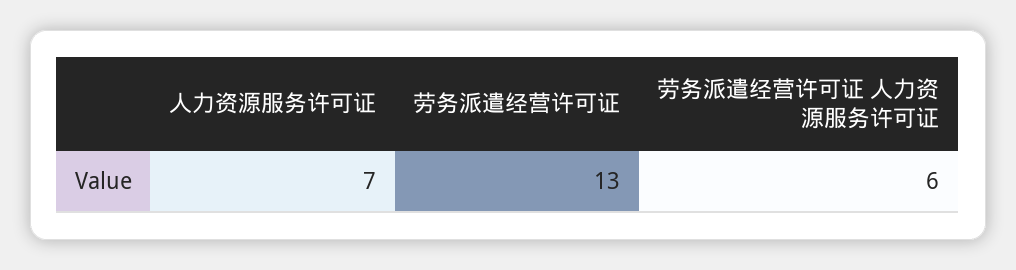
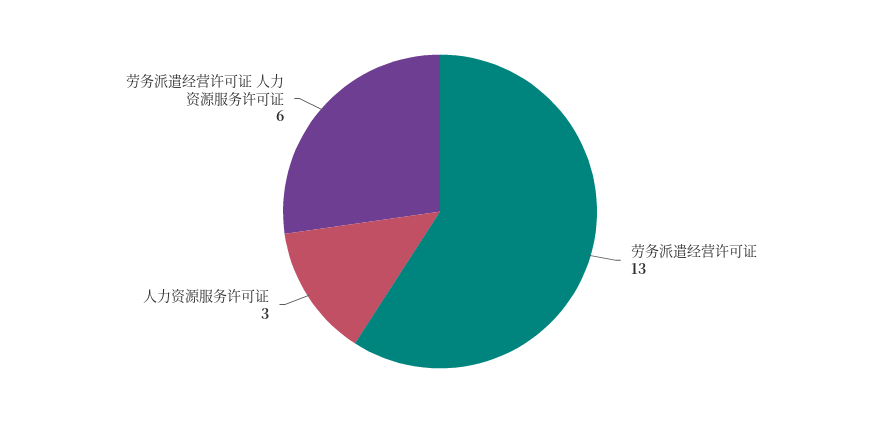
  {
-   "人力资源服务许可证": 7,
+   "人力资源服务许可证": 3,
    "劳务派遣经营许可证": 13,
    "劳务派遣经营许可证 人力资源服务许可证": 6
  }

